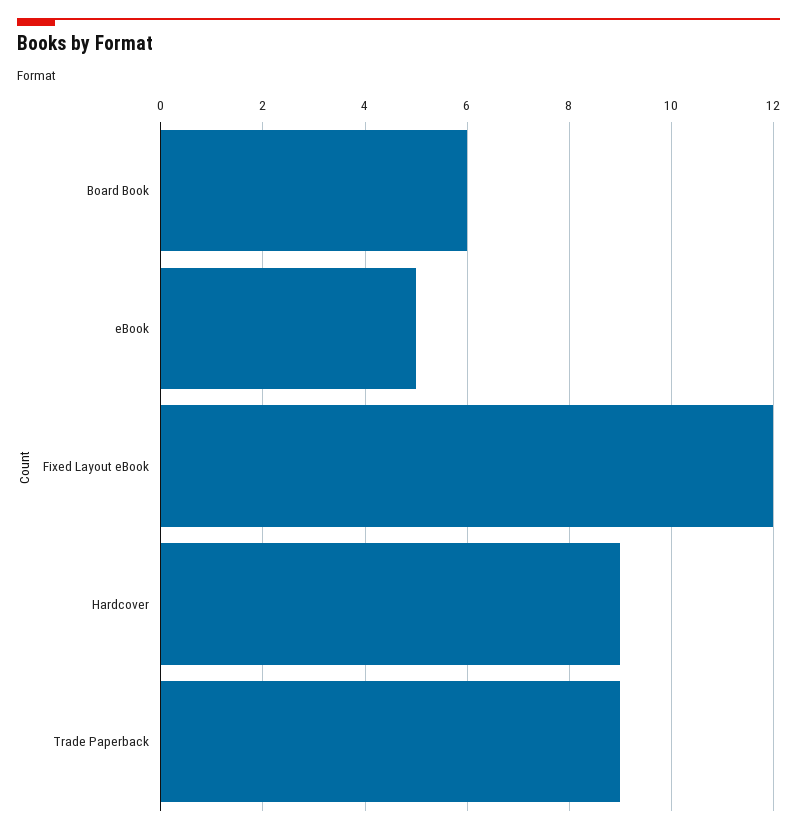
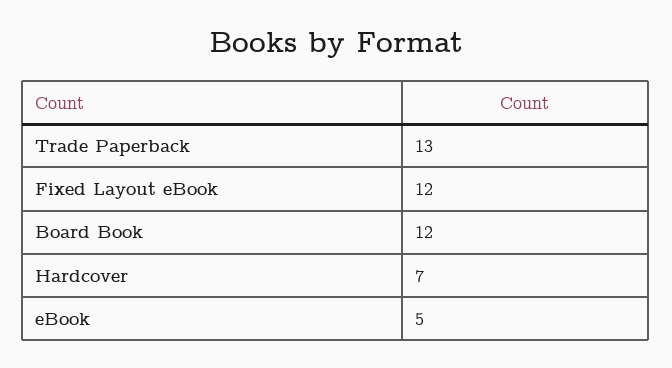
  {
-   "Board Book": 6,
+   "Board Book": 12,
    "eBook": 5,
    "Fixed Layout eBook": 12,
-   "Hardcover": 9,
+   "Hardcover": 7,
-   "Trade Paperback": 9
+   "Trade Paperback": 13
  }

